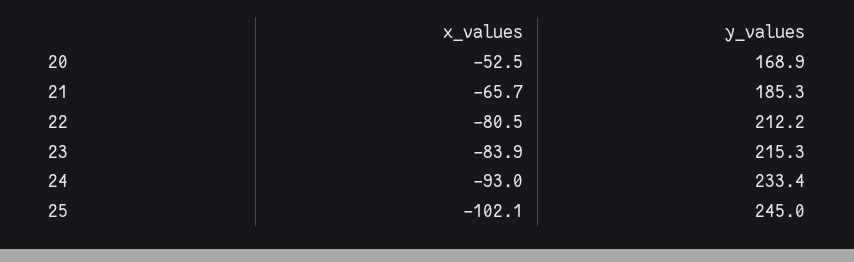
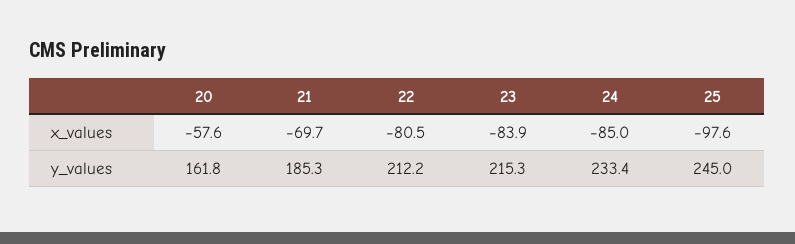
  {
    "x_values": {
-     "20": -52.5,
+     "20": -57.6,
-     "21": -65.7,
+     "21": -69.7,
      "22": -80.5,
      "23": -83.9,
-     "24": -93,
+     "24": -85,
-     "25": -102.1
+     "25": -97.6
    },
    "y_values": {
-     "20": 168.9,
+     "20": 161.8,
      "21": 185.3,
      "22": 212.2,
      "23": 215.3,
      "24": 233.4,
      "25": 245
    }
  }

